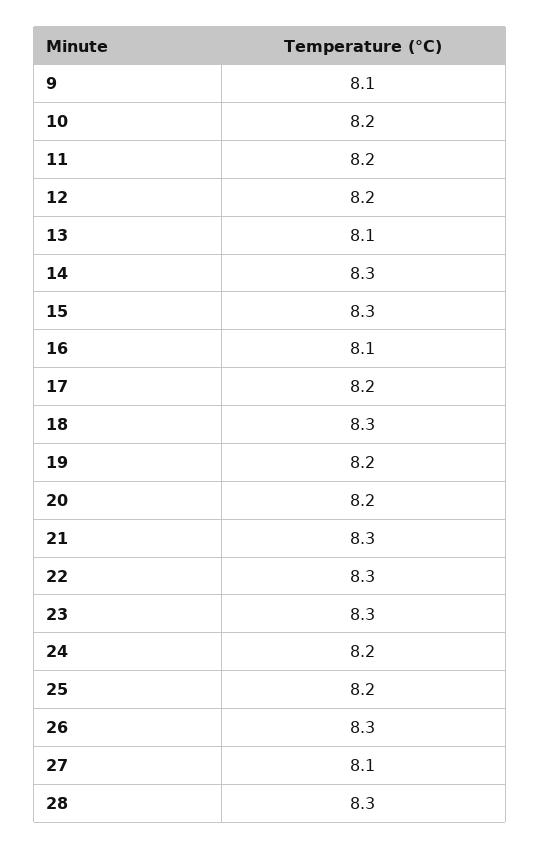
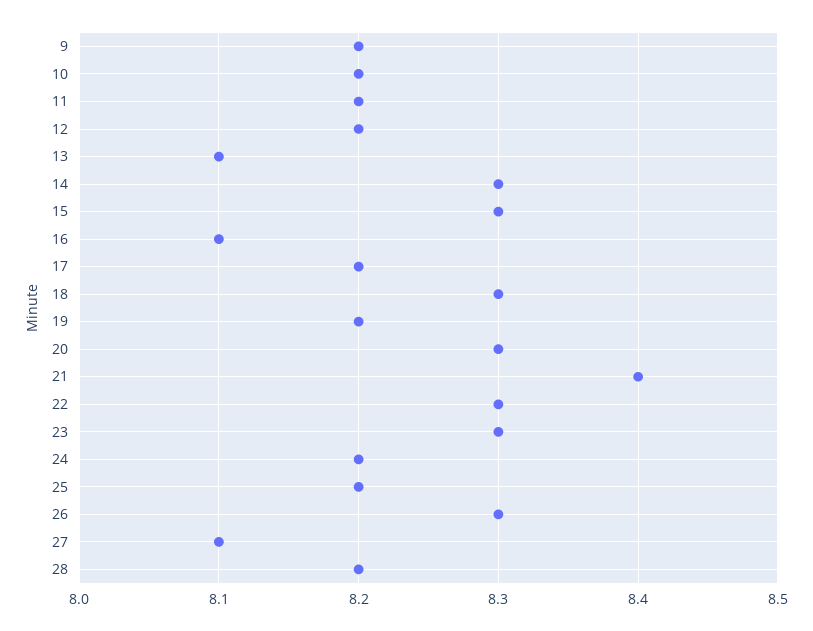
  {
-   "9": 8.1,
+   "9": 8.2,
    "10": 8.2,
    "11": 8.2,
    "12": 8.2,
    "13": 8.1,
    "14": 8.3,
    "15": 8.3,
    "16": 8.1,
    "17": 8.2,
    "18": 8.3,
    "19": 8.2,
-   "20": 8.2,
+   "20": 8.3,
-   "21": 8.3,
+   "21": 8.4,
    "22": 8.3,
    "23": 8.3,
    "24": 8.2,
    "25": 8.2,
    "26": 8.3,
    "27": 8.1,
-   "28": 8.3
+   "28": 8.2
  }

